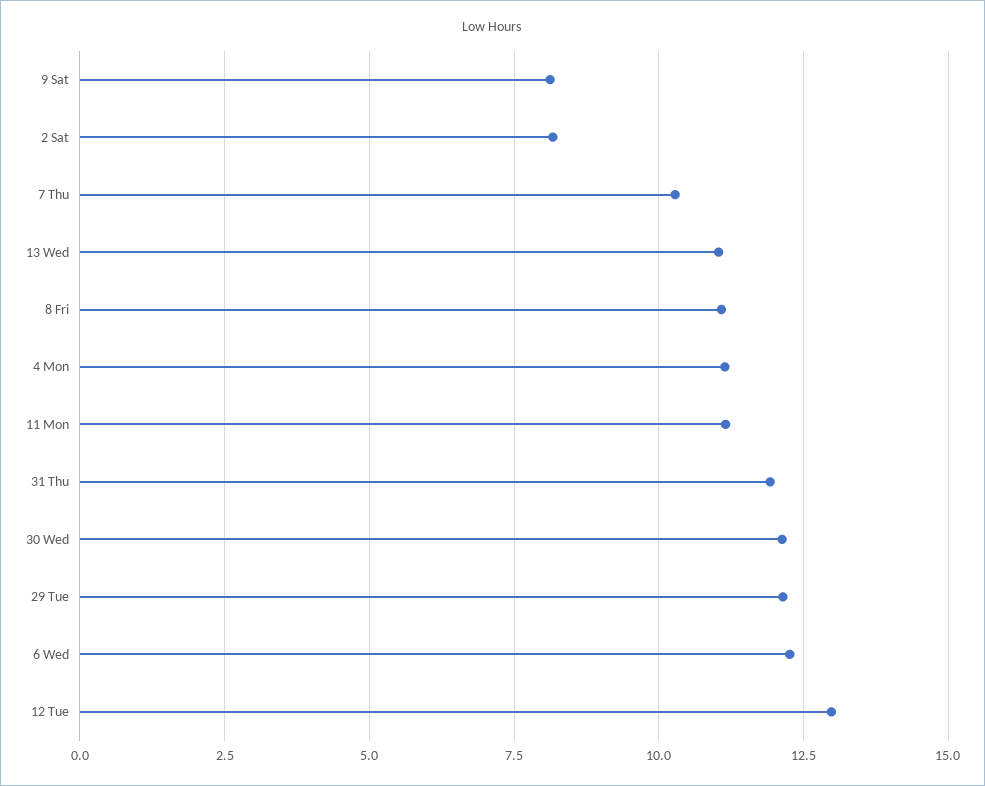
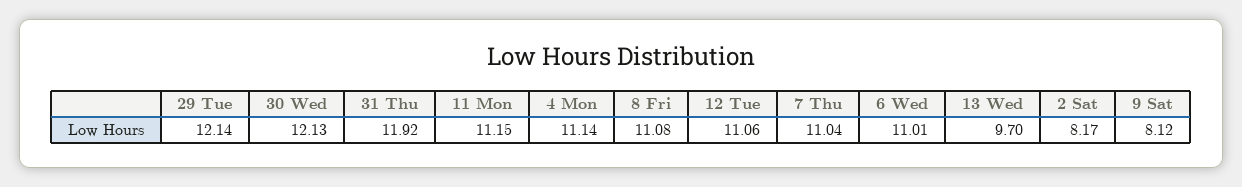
  {
    "9 Sat": 8.12,
    "2 Sat": 8.17,
-   "7 Thu": 10.25,
+   "7 Thu": 11.04,
-   "13 Wed": 11,
+   "13 Wed": 9.7,
    "8 Fri": 11.08,
    "4 Mon": 11.14,
    "11 Mon": 11.15,
    "31 Thu": 11.92,
    "30 Wed": 12.13,
    "29 Tue": 12.14,
-   "6 Wed": 12.25,
+   "6 Wed": 11.01,
-   "12 Tue": 13
+   "12 Tue": 11.06
  }

